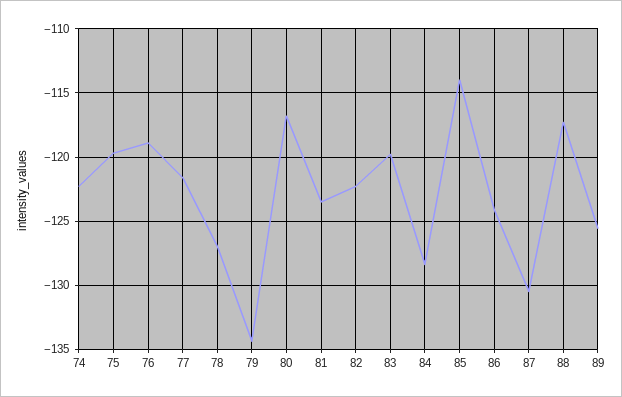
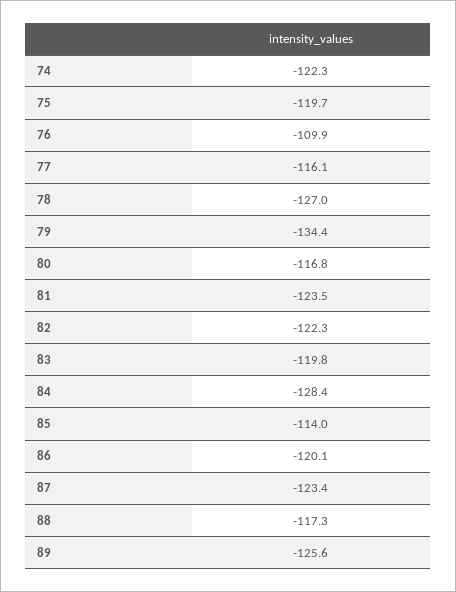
  {
    "74": -122.3,
    "75": -119.7,
-   "76": -119,
+   "76": -109.9,
-   "77": -121.5,
+   "77": -116.1,
    "78": -127,
    "79": -134.4,
    "80": -116.8,
    "81": -123.5,
    "82": -122.3,
    "83": -119.8,
    "84": -128.4,
    "85": -114,
-   "86": -124,
+   "86": -120.1,
-   "87": -130.5,
+   "87": -123.4,
    "88": -117.3,
    "89": -125.6
  }

